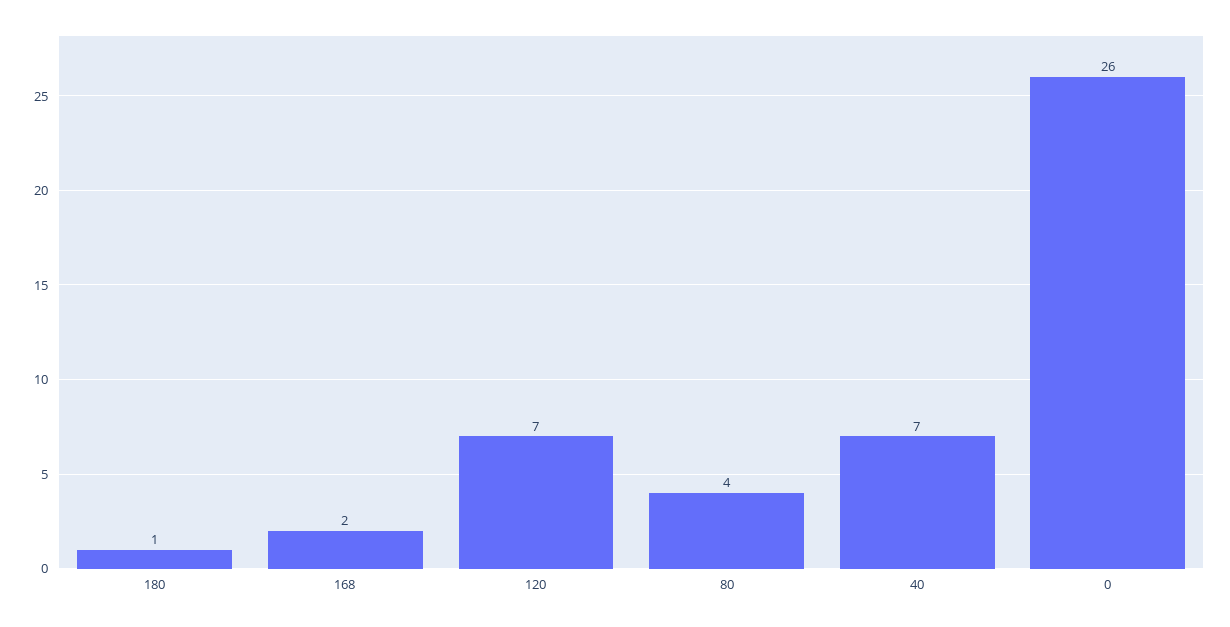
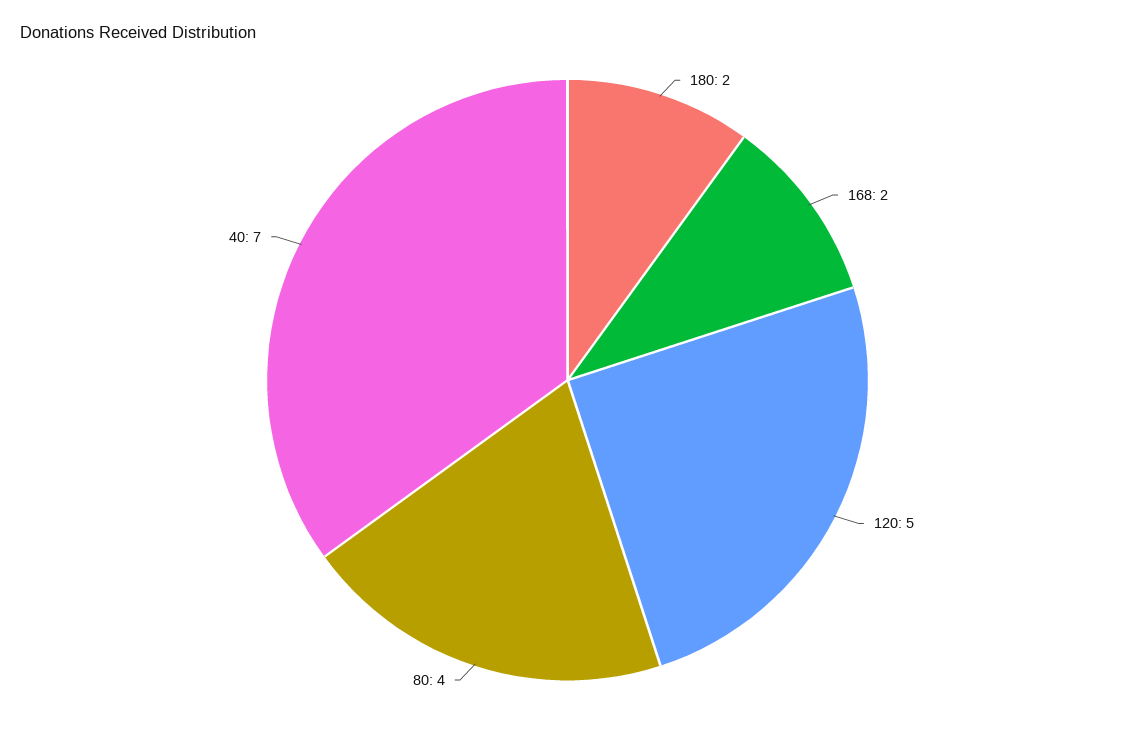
  {
-   "180": 1,
+   "180": 2,
    "168": 2,
-   "120": 7,
+   "120": 5,
    "80": 4,
-   "40": 7,
+   "40": 7
-   "0": 26
  }

